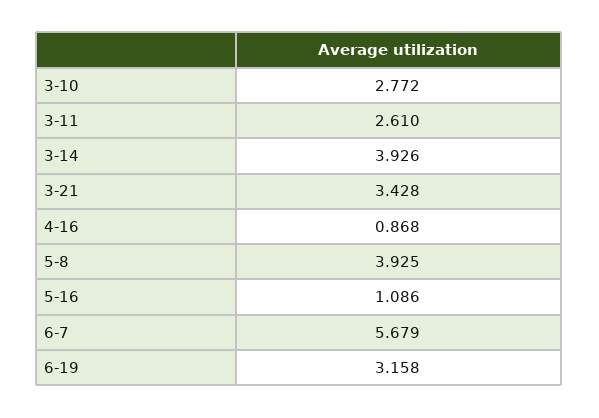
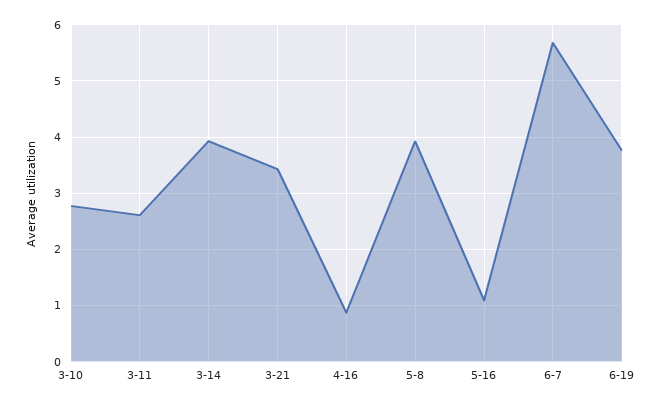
  {
    "3-10": 2.772,
    "3-11": 2.61,
    "3-14": 3.926,
    "3-21": 3.428,
    "4-16": 0.868,
    "5-8": 3.925,
    "5-16": 1.086,
    "6-7": 5.679,
-   "6-19": 3.158
+   "6-19": 3.8
  }

